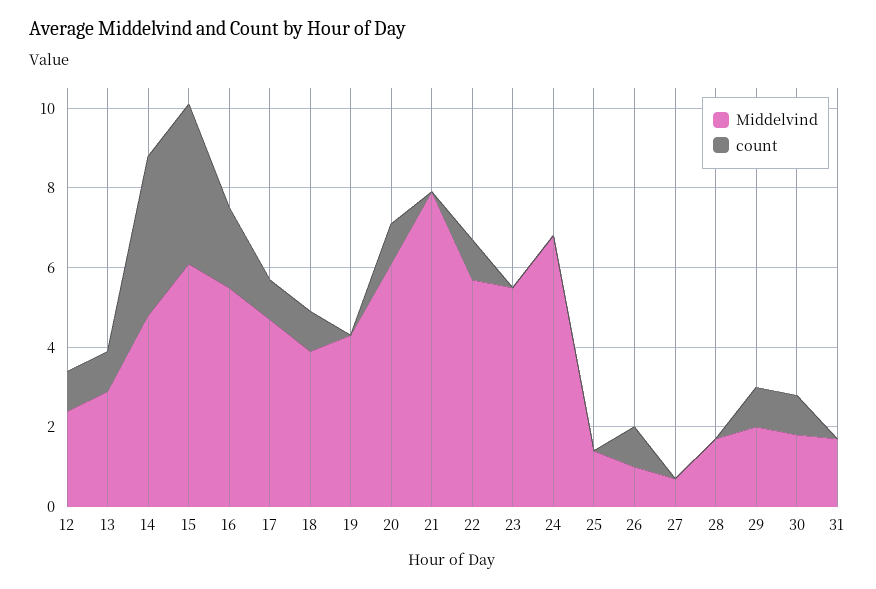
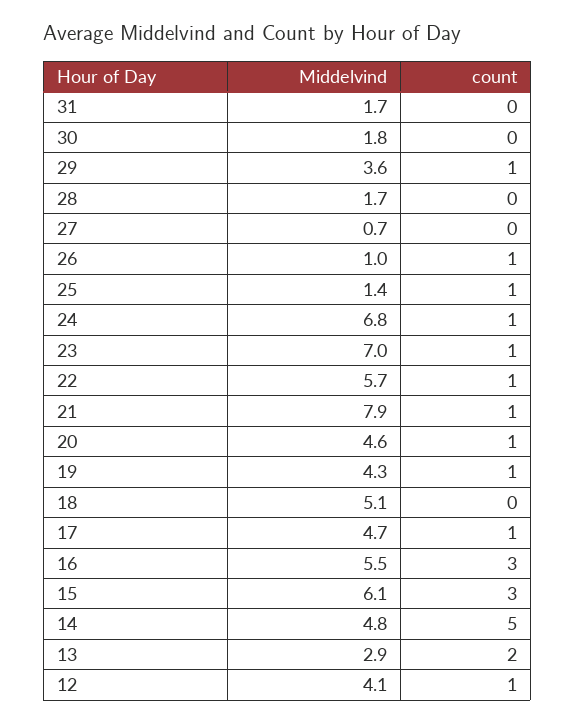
  {
    "Middelvind": {
-     "12": 2.5,
+     "12": 4.1,
      "13": 2.9,
      "14": 4.8,
      "15": 6.1,
      "16": 5.5,
      "17": 4.7,
-     "18": 4,
+     "18": 5.1,
      "19": 4.3,
-     "20": 6,
+     "20": 4.6,
      "21": 7.9,
      "22": 5.7,
-     "23": 5.5,
+     "23": 7,
      "24": 6.8,
      "25": 1.4,
      "26": 1,
      "27": 0.7,
      "28": 1.7,
-     "29": 2,
+     "29": 3.6,
      "30": 1.8,
      "31": 1.7
    },
    "count": {
      "12": 1,
-     "13": 1,
+     "13": 2,
-     "14": 4,
+     "14": 5,
-     "15": 4,
+     "15": 3,
-     "16": 2,
+     "16": 3,
      "17": 1,
-     "18": 1,
+     "18": 0,
-     "19": 0,
+     "19": 1,
      "20": 1,
-     "21": 0,
+     "21": 1,
      "22": 1,
-     "23": 0,
+     "23": 1,
-     "24": 0,
+     "24": 1,
-     "25": 0,
+     "25": 1,
      "26": 1,
      "27": 0,
      "28": 0,
      "29": 1,
-     "30": 1,
+     "30": 0,
      "31": 0
    }
  }

